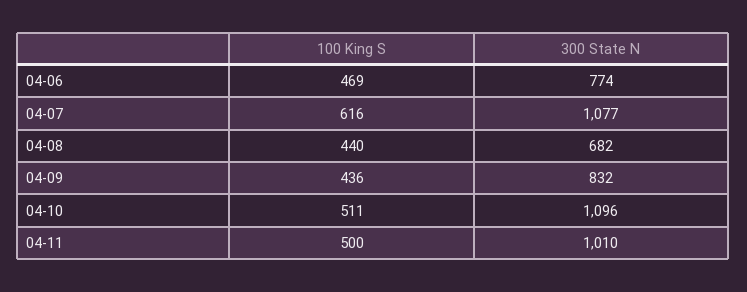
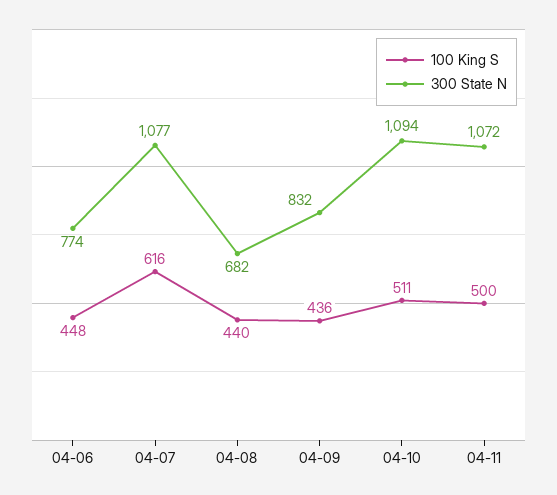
  {
    "100 King S": {
-     "04-06": 469,
+     "04-06": 448,
      "04-07": 616,
      "04-08": 440,
      "04-09": 436,
      "04-10": 511,
      "04-11": 500
    },
    "300 State N": {
      "04-06": 774,
      "04-07": 1077,
      "04-08": 682,
      "04-09": 832,
-     "04-10": 1096,
+     "04-10": 1094,
-     "04-11": 1010
+     "04-11": 1072
    }
  }

